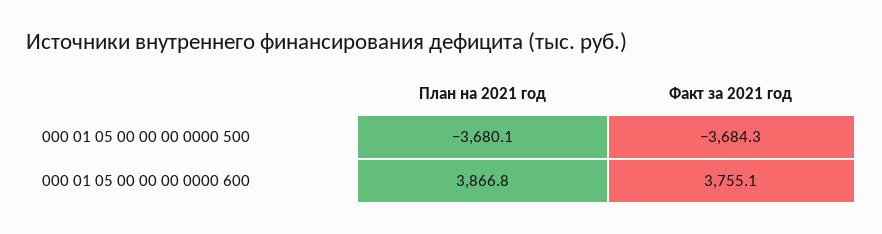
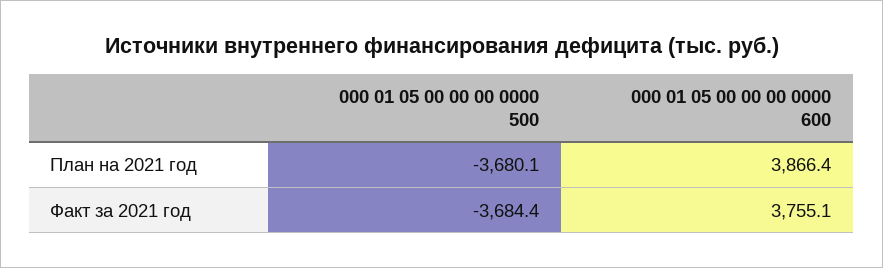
  {
    "План на 2021 год": {
      "000 01 05 00 00 00 0000 500": -3680.1,
-     "000 01 05 00 00 00 0000 600": 3866.8
+     "000 01 05 00 00 00 0000 600": 3866.4
    },
    "Факт за 2021 год": {
-     "000 01 05 00 00 00 0000 500": -3684.3,
+     "000 01 05 00 00 00 0000 500": -3684.4,
      "000 01 05 00 00 00 0000 600": 3755.1
    }
  }

